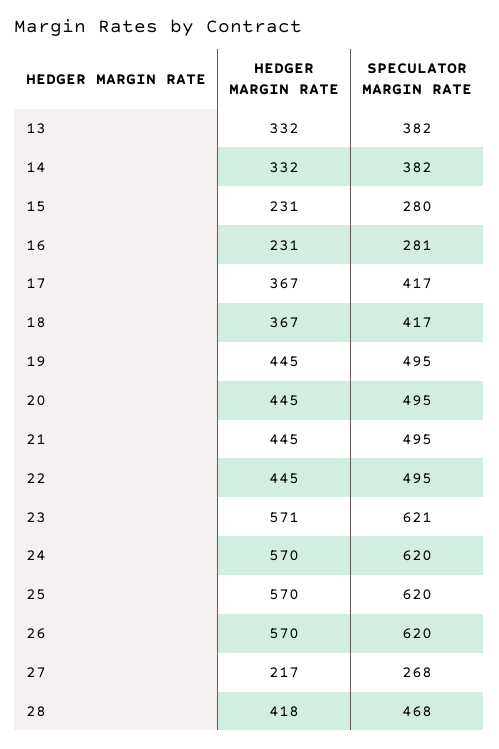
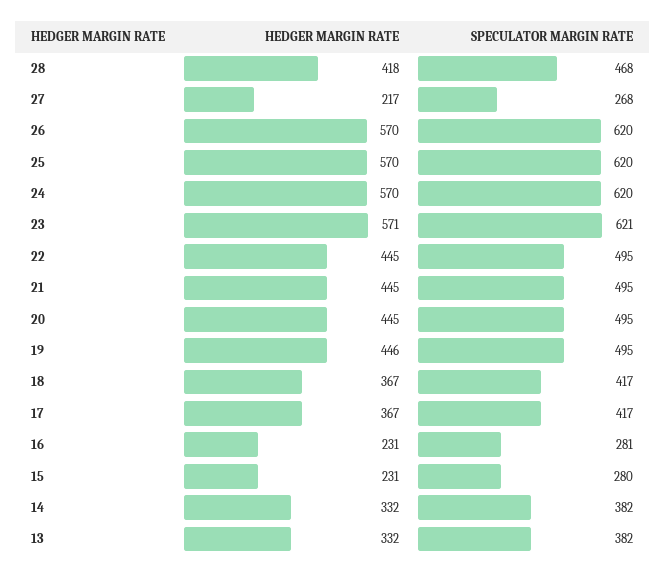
  {
    "HEDGER MARGIN RATE": {
      "13": 332,
      "14": 332,
      "15": 231,
      "16": 231,
      "17": 367,
      "18": 367,
-     "19": 445,
+     "19": 446,
      "20": 445,
      "21": 445,
      "22": 445,
      "23": 571,
      "24": 570,
      "25": 570,
      "26": 570,
      "27": 217,
      "28": 418
    },
    "SPECULATOR MARGIN RATE": {
      "13": 382,
      "14": 382,
      "15": 280,
      "16": 281,
      "17": 417,
      "18": 417,
      "19": 495,
      "20": 495,
      "21": 495,
      "22": 495,
      "23": 621,
      "24": 620,
      "25": 620,
      "26": 620,
      "27": 268,
      "28": 468
    }
  }

